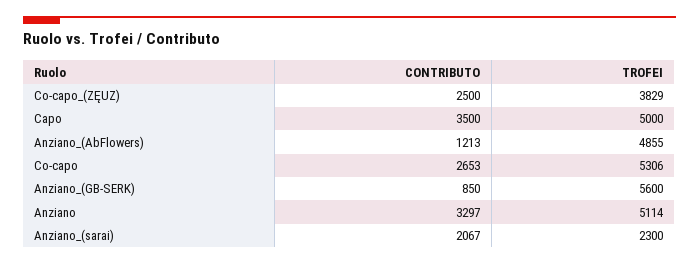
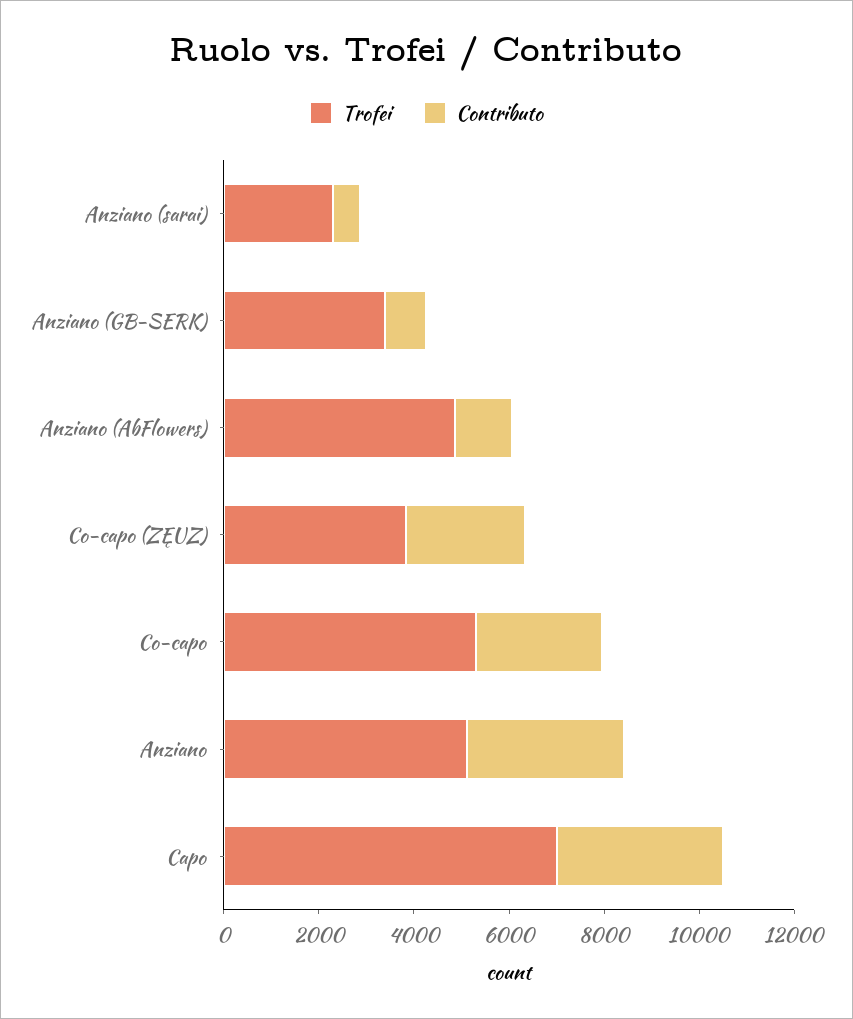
  {
    "CONTRIBUTO": {
      "Co-capo_(ZĘUZ)": 2500,
      "Capo": 3500,
      "Anziano_(AbFlowers)": 1213,
      "Co-capo": 2653,
      "Anziano_(GB-SERK)": 850,
      "Anziano": 3297,
-     "Anziano_(sarai)": 2067
+     "Anziano_(sarai)": 500
    },
    "TROFEI": {
      "Co-capo_(ZĘUZ)": 3829,
-     "Capo": 5000,
+     "Capo": 7000,
      "Anziano_(AbFlowers)": 4855,
      "Co-capo": 5306,
-     "Anziano_(GB-SERK)": 5600,
+     "Anziano_(GB-SERK)": 3500,
      "Anziano": 5114,
      "Anziano_(sarai)": 2300
    }
  }

